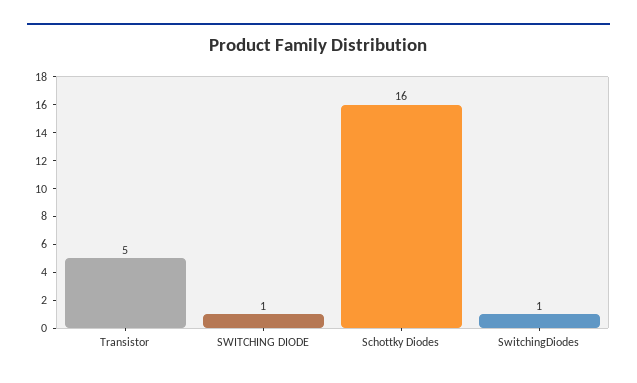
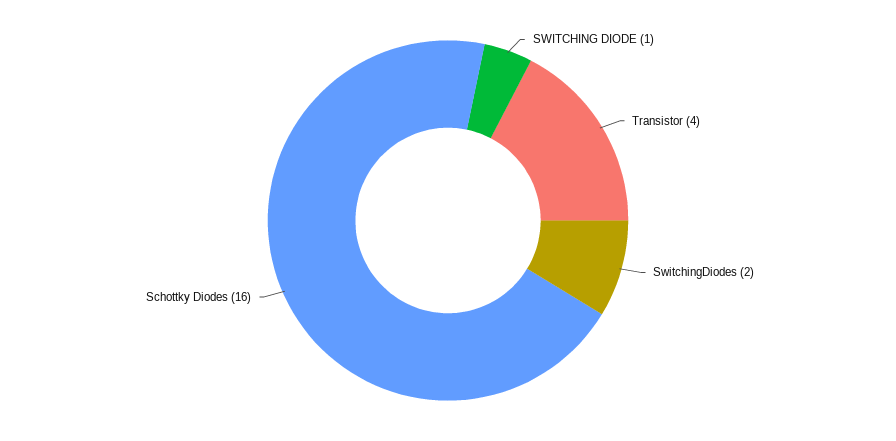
  {
-   "Transistor": 5,
+   "Transistor": 4,
    "SWITCHING DIODE": 1,
    "Schottky Diodes": 16,
-   "SwitchingDiodes": 1
+   "SwitchingDiodes": 2
  }

